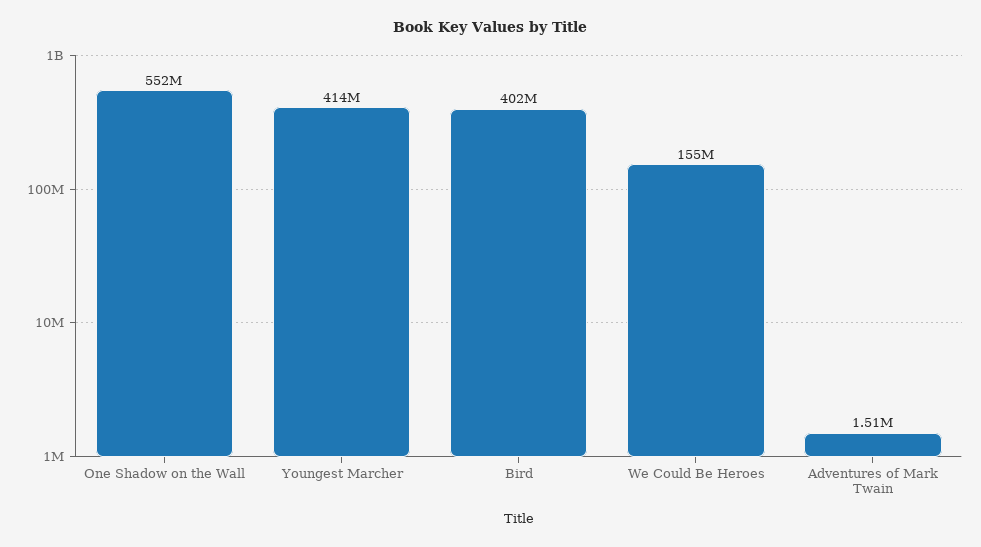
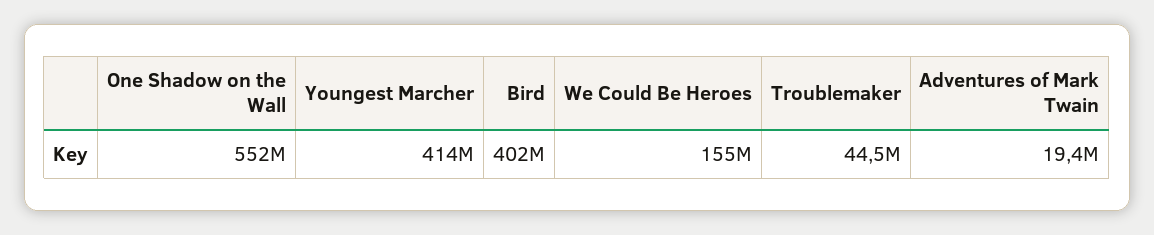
  {
    "One Shadow on the Wall": 552000000,
    "Youngest Marcher": 414000000,
    "Bird": 402000000,
    "We Could Be Heroes": 155000000,
-   "Adventures of Mark Twain": 1510000
+   "Adventures of Mark Twain": 19400000,
+   "Troublemaker": 44500000
  }

